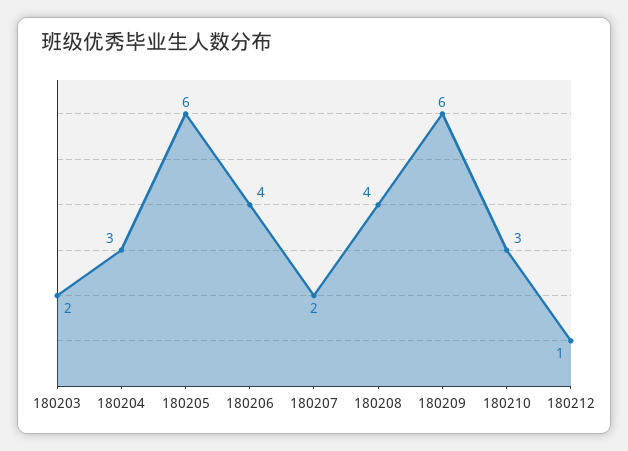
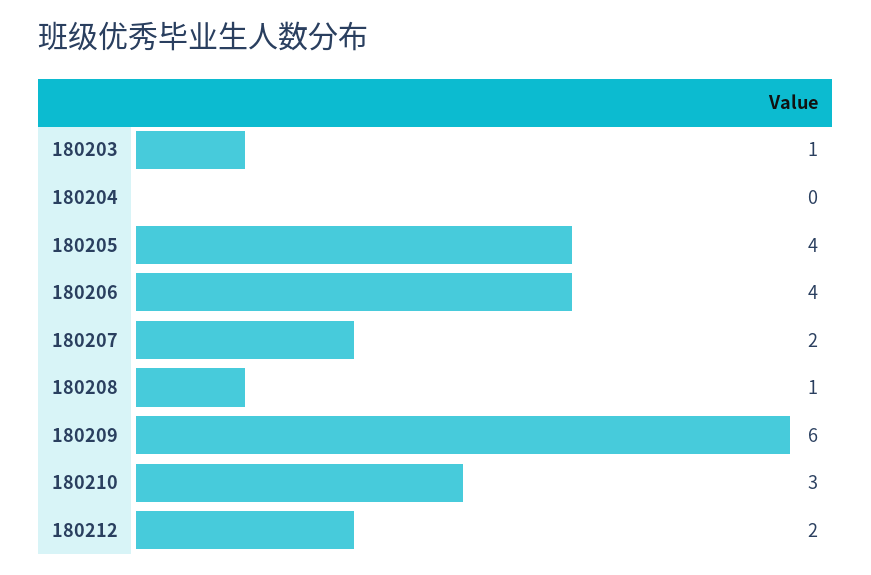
  {
-   "180203": 2,
+   "180203": 1,
-   "180204": 3,
+   "180204": 0,
-   "180205": 6,
+   "180205": 4,
    "180206": 4,
    "180207": 2,
-   "180208": 4,
+   "180208": 1,
    "180209": 6,
    "180210": 3,
-   "180212": 1
+   "180212": 2
  }

